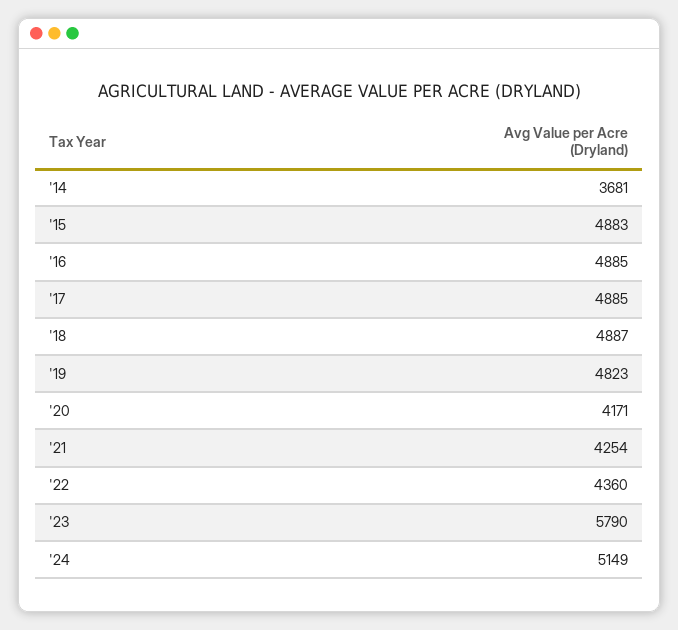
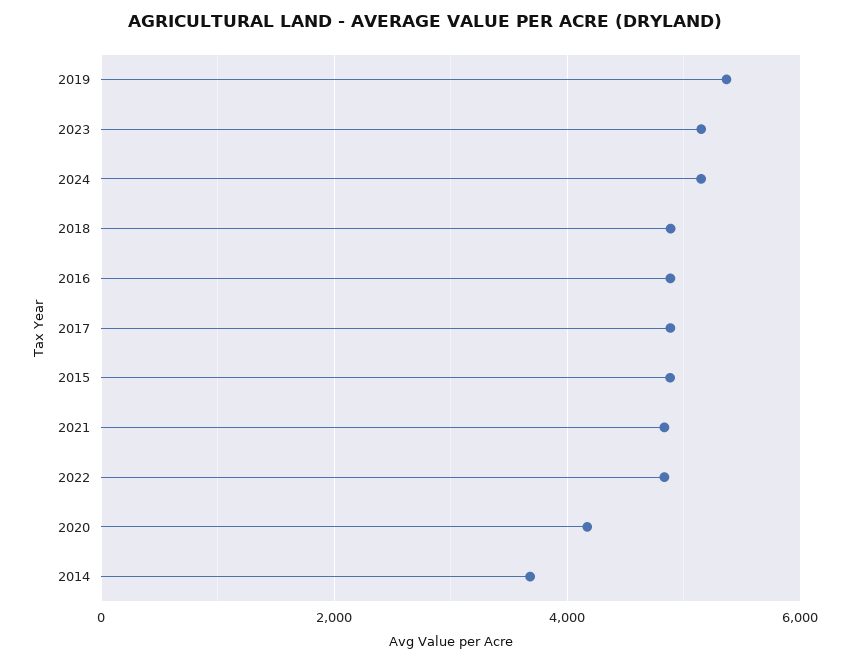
  {
    "'14": 3681,
    "'15": 4883,
    "'16": 4885,
    "'17": 4885,
    "'18": 4887,
-   "'19": 4823,
+   "'19": 5400,
    "'20": 4171,
-   "'21": 4254,
+   "'21": 4800,
-   "'22": 4360,
+   "'22": 4800,
-   "'23": 5790,
+   "'23": 5200,
    "'24": 5149
  }

